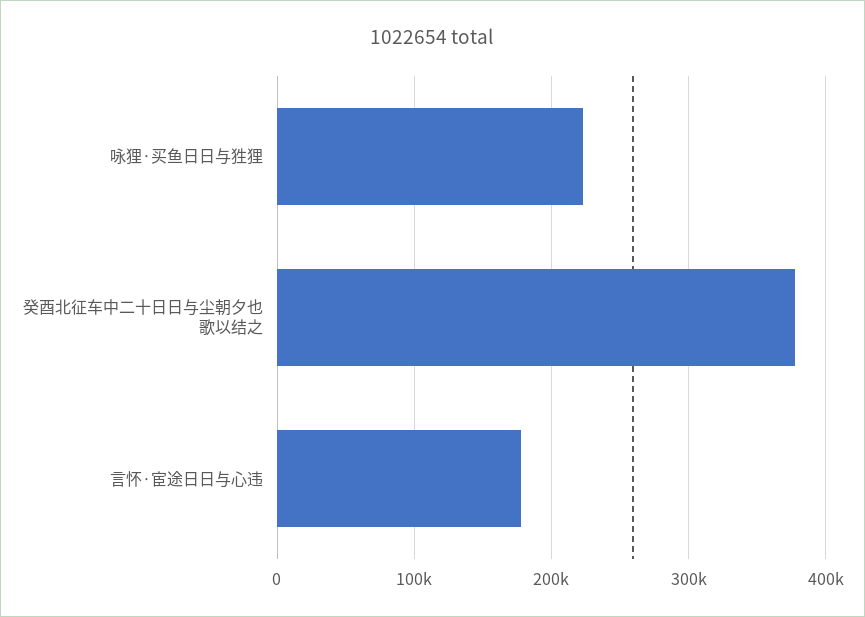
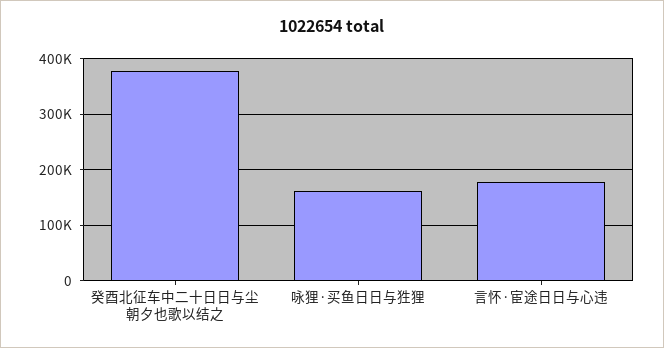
  {
-   "咏狸·买鱼日日与狌狸": 220000,
+   "咏狸·买鱼日日与狌狸": 160000,
    "癸酉北征车中二十日日与尘朝夕也歌以结之": 380000,
    "言怀·宦途日日与心违": 180000
  }

